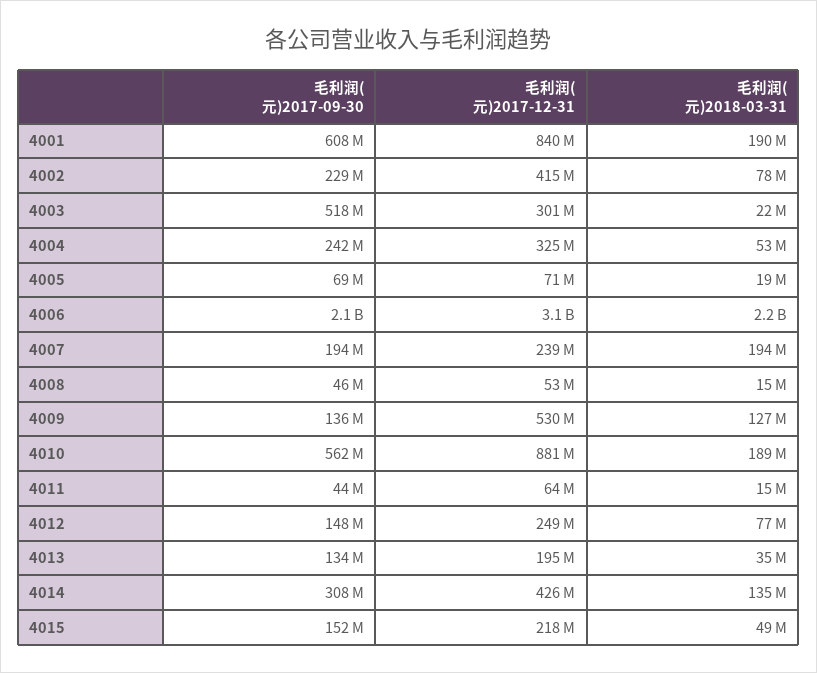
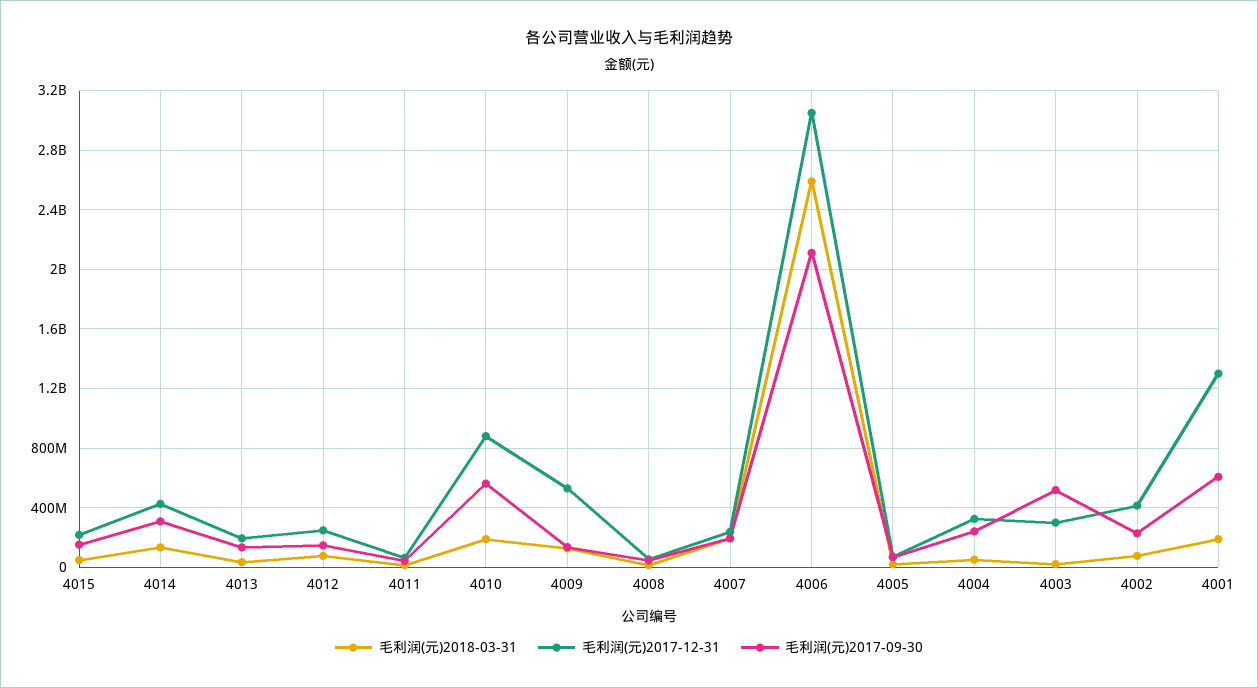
  {
    "毛利润(元)2017-09-30": {
      "4001": 608000000,
      "4002": 229000000,
      "4003": 518000000,
      "4004": 242000000,
      "4005": 69000000,
      "4006": 2100000000,
      "4007": 194000000,
      "4008": 46000000,
      "4009": 136000000,
      "4010": 562000000,
      "4011": 44000000,
      "4012": 148000000,
      "4013": 134000000,
      "4014": 308000000,
      "4015": 152000000
    },
    "毛利润(元)2017-12-31": {
-     "4001": 840000000,
+     "4001": 1300000000,
      "4002": 415000000,
      "4003": 301000000,
      "4004": 325000000,
      "4005": 71000000,
      "4006": 3100000000,
      "4007": 239000000,
      "4008": 53000000,
      "4009": 530000000,
      "4010": 881000000,
      "4011": 64000000,
      "4012": 249000000,
      "4013": 195000000,
      "4014": 426000000,
      "4015": 218000000
    },
    "毛利润(元)2018-03-31": {
      "4001": 190000000,
      "4002": 78000000,
      "4003": 22000000,
      "4004": 53000000,
      "4005": 19000000,
-     "4006": 2200000000,
+     "4006": 2600000000,
      "4007": 194000000,
      "4008": 15000000,
      "4009": 127000000,
      "4010": 189000000,
      "4011": 15000000,
      "4012": 77000000,
      "4013": 35000000,
      "4014": 135000000,
      "4015": 49000000
    }
  }

